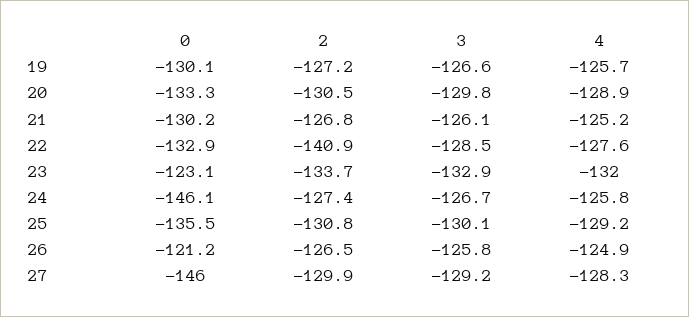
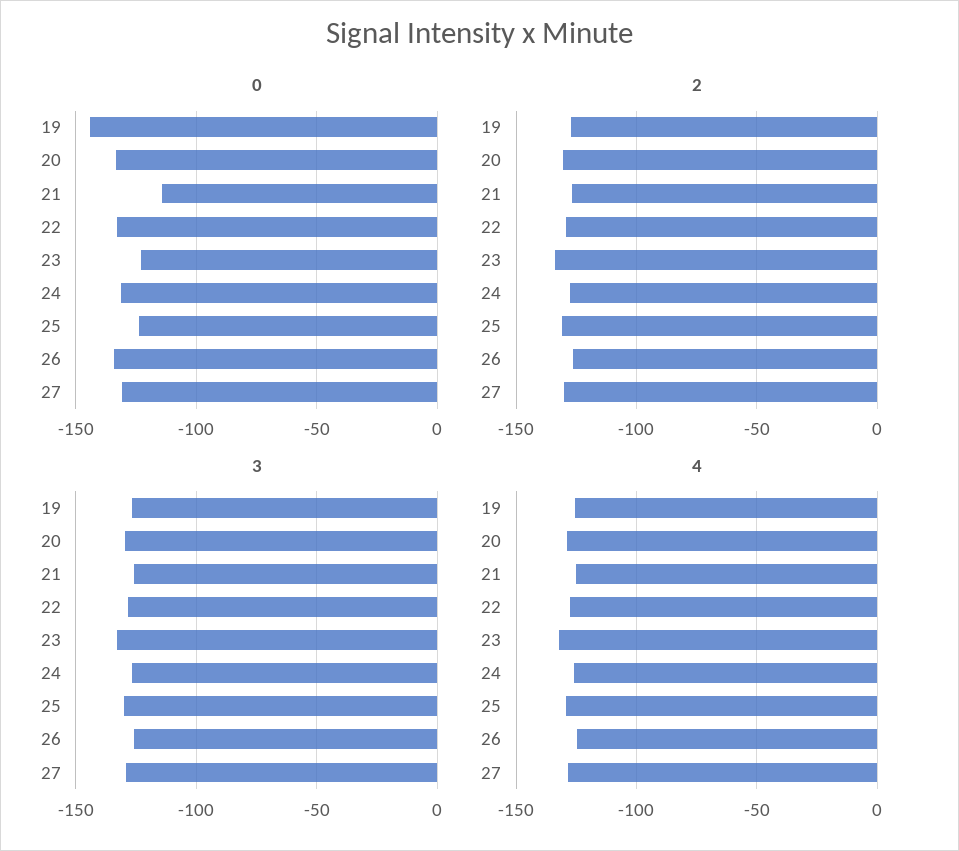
  {
    "0": {
-     "19": -130.1,
+     "19": -145,
      "20": -133.3,
-     "21": -130.2,
+     "21": -115,
      "22": -132.9,
      "23": -123.1,
-     "24": -146.1,
+     "24": -130,
-     "25": -135.5,
+     "25": -125,
-     "26": -121.2,
+     "26": -135,
-     "27": -146
+     "27": -130
    },
    "2": {
      "19": -127.2,
      "20": -130.5,
      "21": -126.8,
-     "22": -140.9,
+     "22": -130,
      "23": -133.7,
      "24": -127.4,
      "25": -130.8,
      "26": -126.5,
      "27": -129.9
    },
    "3": {
      "19": -126.6,
      "20": -129.8,
      "21": -126.1,
      "22": -128.5,
      "23": -132.9,
      "24": -126.7,
      "25": -130.1,
      "26": -125.8,
      "27": -129.2
    },
    "4": {
      "19": -125.7,
      "20": -128.9,
      "21": -125.2,
      "22": -127.6,
      "23": -132,
      "24": -125.8,
      "25": -129.2,
      "26": -124.9,
      "27": -128.3
    }
  }

